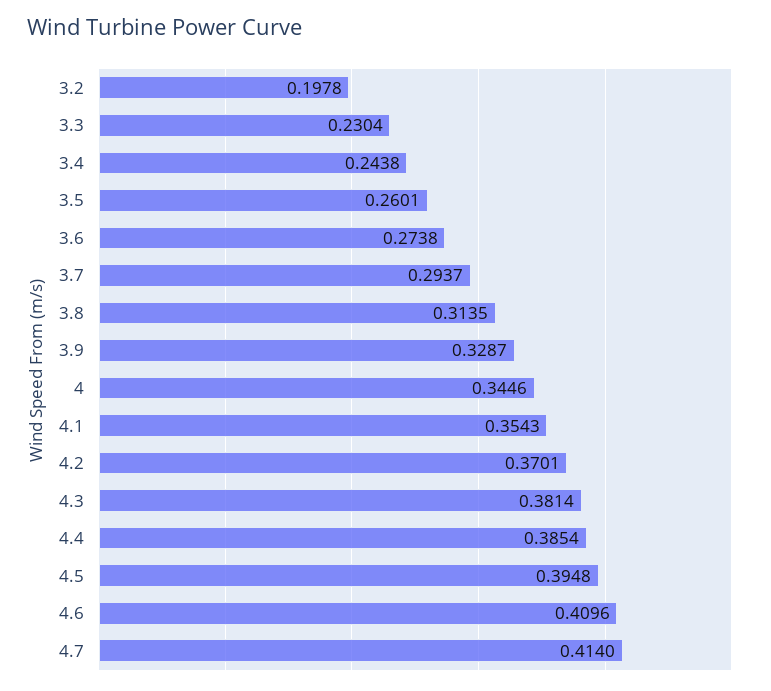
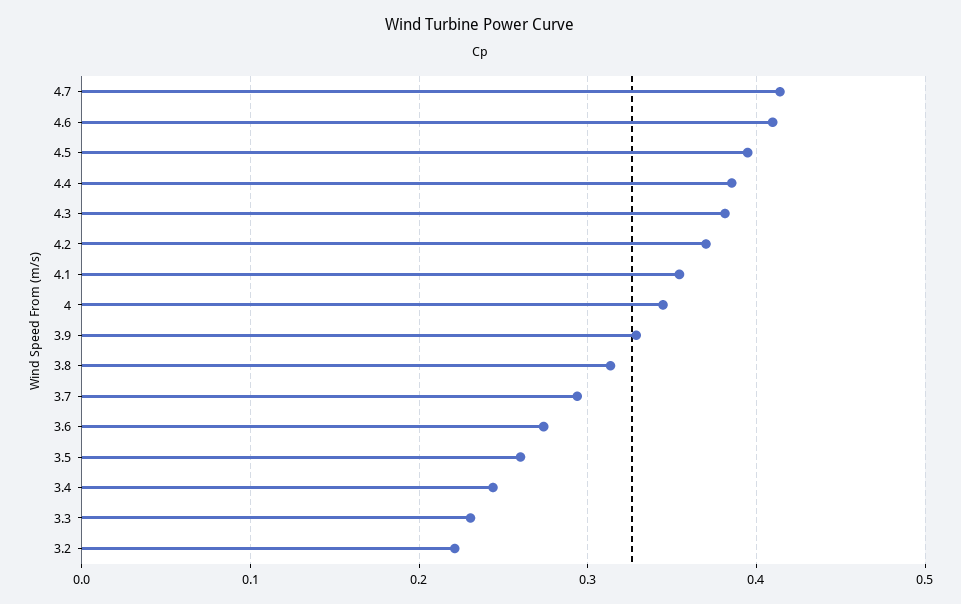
  {
-   "3.2": 0.1978,
+   "3.2": 0.22,
    "3.3": 0.2304,
    "3.4": 0.2438,
    "3.5": 0.2601,
    "3.6": 0.2738,
    "3.7": 0.2937,
    "3.8": 0.3135,
    "3.9": 0.3287,
    "4": 0.3446,
    "4.1": 0.3543,
    "4.2": 0.3701,
    "4.3": 0.3814,
    "4.4": 0.3854,
    "4.5": 0.3948,
    "4.6": 0.4096,
    "4.7": 0.414
  }

